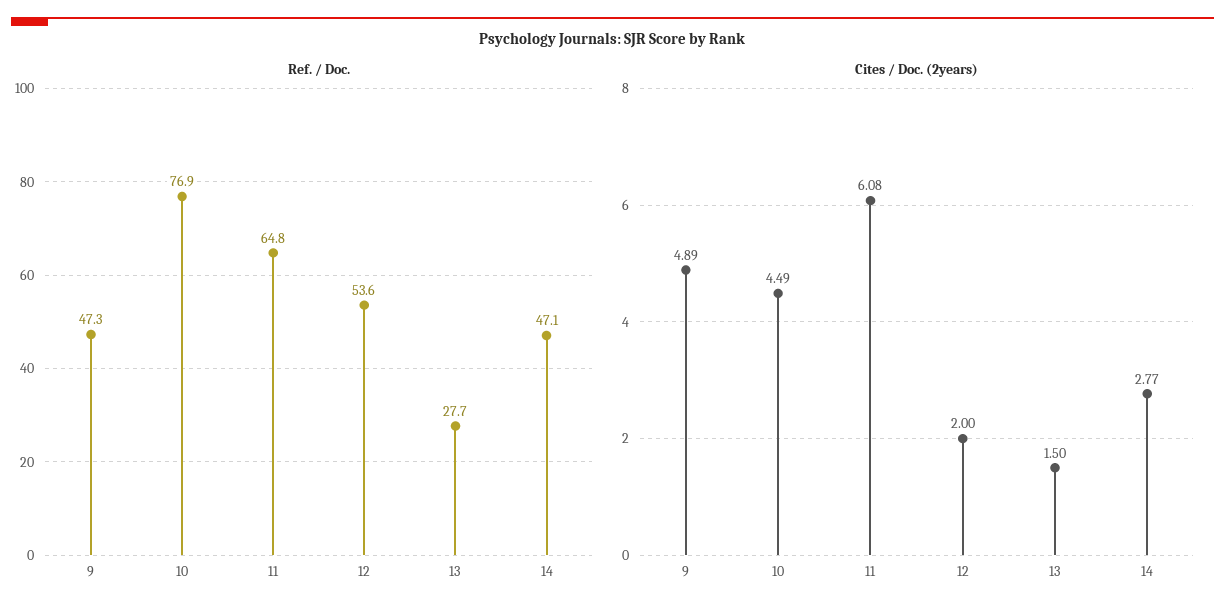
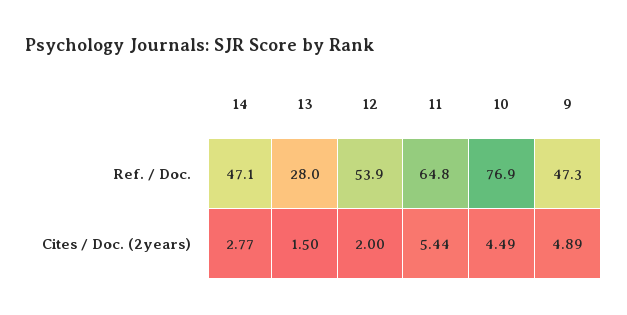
  {
    "Ref. / Doc.": {
      "9": 47.3,
      "10": 76.9,
      "11": 64.8,
-     "12": 53.6,
+     "12": 53.9,
-     "13": 27.7,
+     "13": 28,
      "14": 47.1
    },
    "Cites / Doc. (2years)": {
      "9": 4.89,
      "10": 4.49,
-     "11": 6.08,
+     "11": 5.44,
      "12": 2,
      "13": 1.5,
      "14": 2.77
    }
  }

